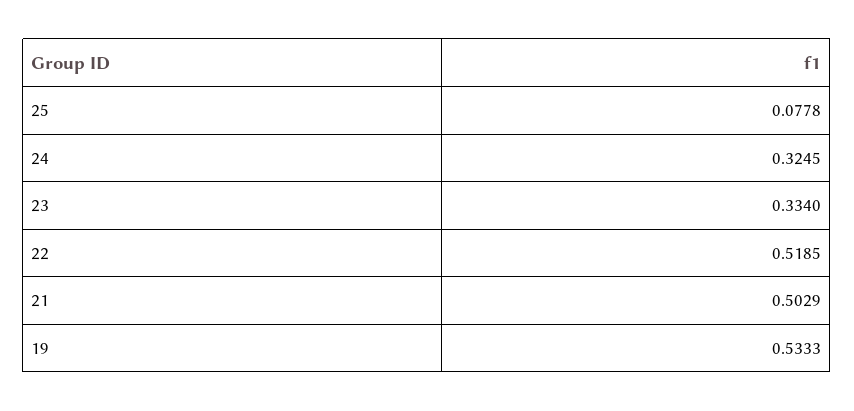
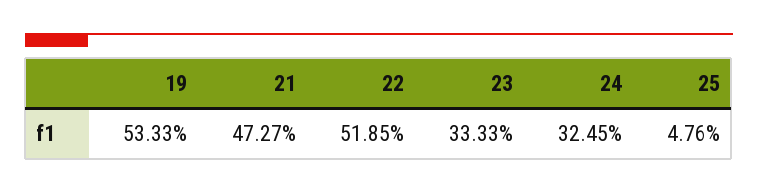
  {
-   "25": 0.0778,
+   "25": 0.0476,
    "24": 0.3245,
-   "23": 0.334,
+   "23": 0.3333,
    "22": 0.5185,
-   "21": 0.5029,
+   "21": 0.4727,
    "19": 0.5333
  }

